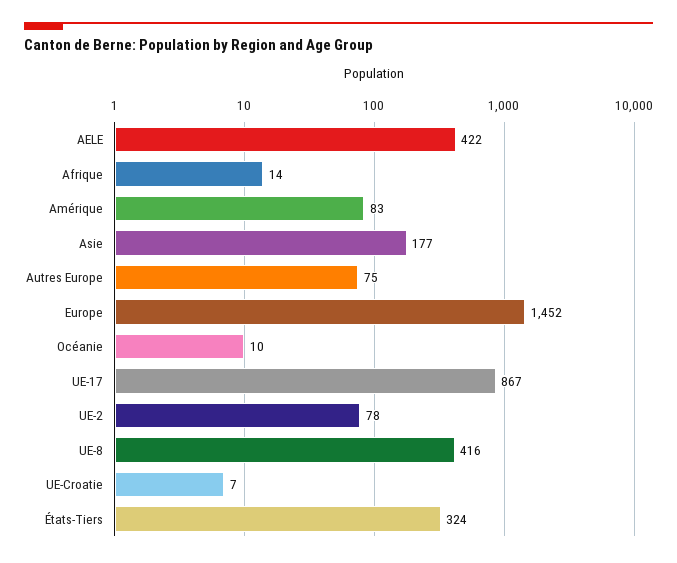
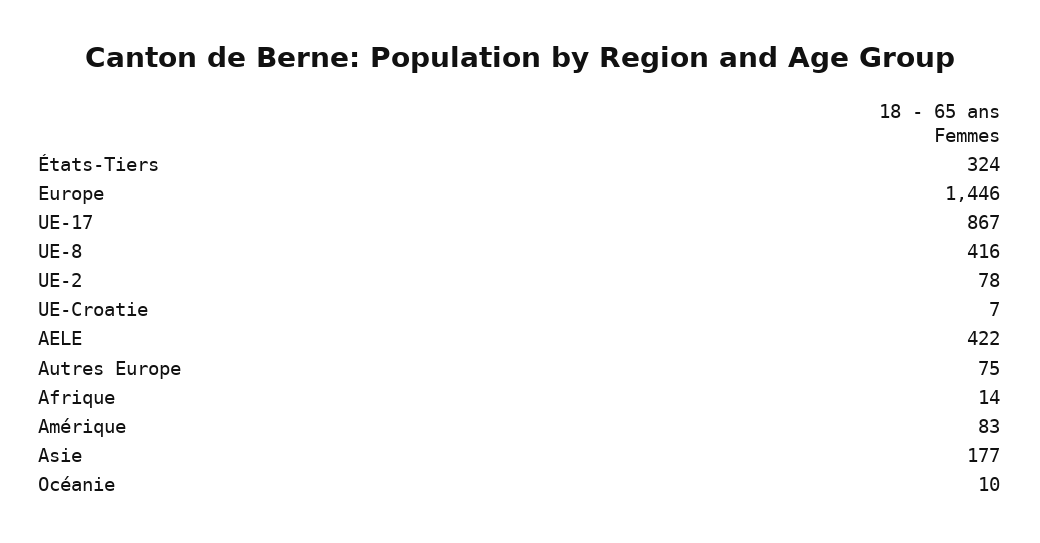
  {
    "AELE": 422,
    "Afrique": 14,
    "Amérique": 83,
    "Asie": 177,
    "Autres Europe": 75,
-   "Europe": 1452,
+   "Europe": 1446,
    "Océanie": 10,
    "UE-17": 867,
    "UE-2": 78,
    "UE-8": 416,
    "UE-Croatie": 7,
    "États-Tiers": 324
  }

